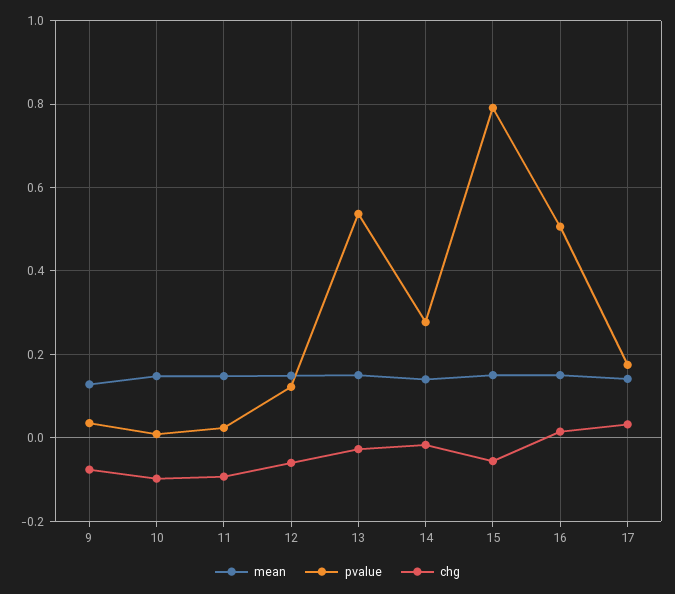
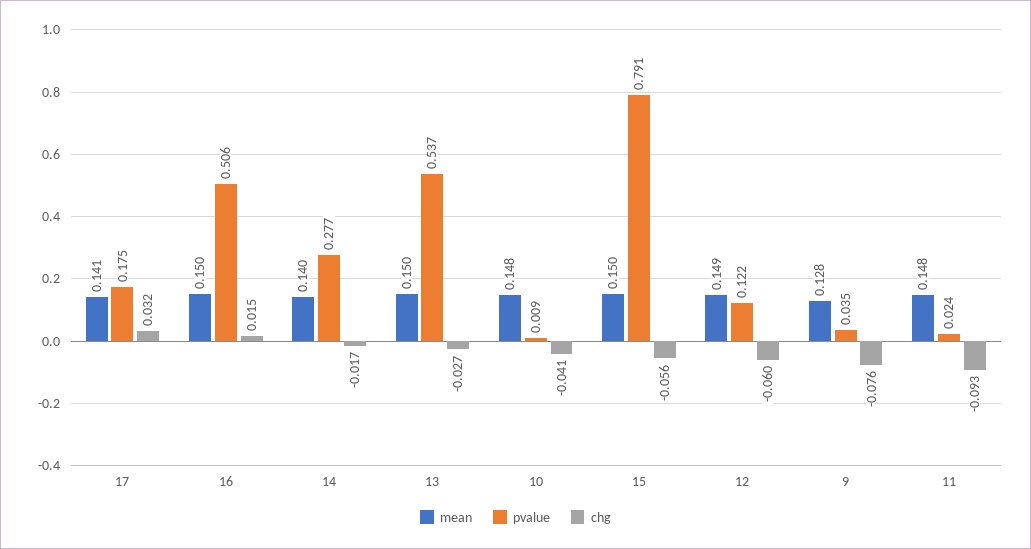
  {
    "mean": {
      "9": 0.128,
      "10": 0.148,
      "11": 0.148,
      "12": 0.149,
      "13": 0.15,
      "14": 0.14,
      "15": 0.15,
      "16": 0.15,
      "17": 0.141
    },
    "pvalue": {
      "9": 0.035,
      "10": 0.009,
      "11": 0.024,
      "12": 0.122,
      "13": 0.537,
      "14": 0.277,
      "15": 0.791,
      "16": 0.506,
      "17": 0.175
    },
    "chg": {
      "9": -0.076,
-     "10": -0.1,
+     "10": -0.041,
      "11": -0.093,
      "12": -0.06,
      "13": -0.027,
      "14": -0.017,
      "15": -0.056,
      "16": 0.015,
      "17": 0.032
    }
  }

